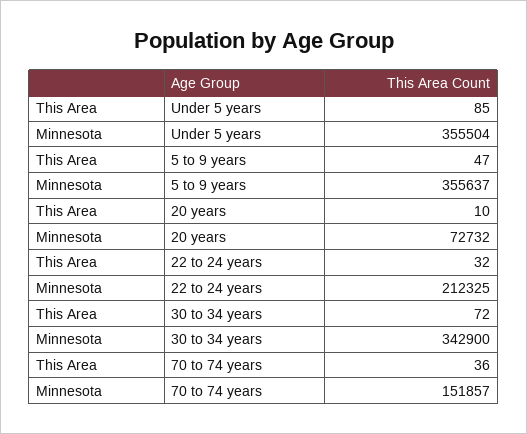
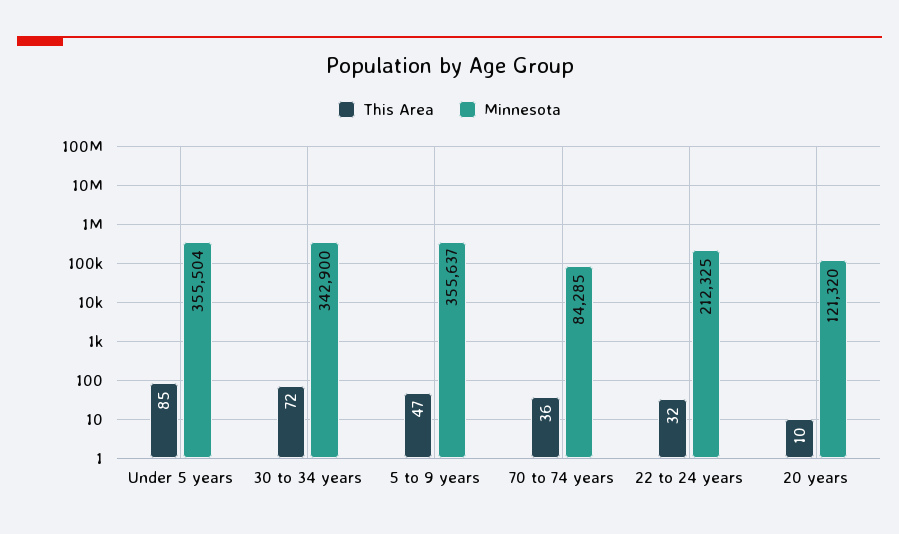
  {
    "This Area": {
      "Under 5 years": 85,
      "5 to 9 years": 47,
      "20 years": 10,
      "22 to 24 years": 32,
      "30 to 34 years": 72,
      "70 to 74 years": 36
    },
    "Minnesota": {
      "Under 5 years": 355504,
      "5 to 9 years": 355637,
-     "20 years": 72732,
+     "20 years": 121320,
      "22 to 24 years": 212325,
      "30 to 34 years": 342900,
-     "70 to 74 years": 151857
+     "70 to 74 years": 84285
    }
  }

